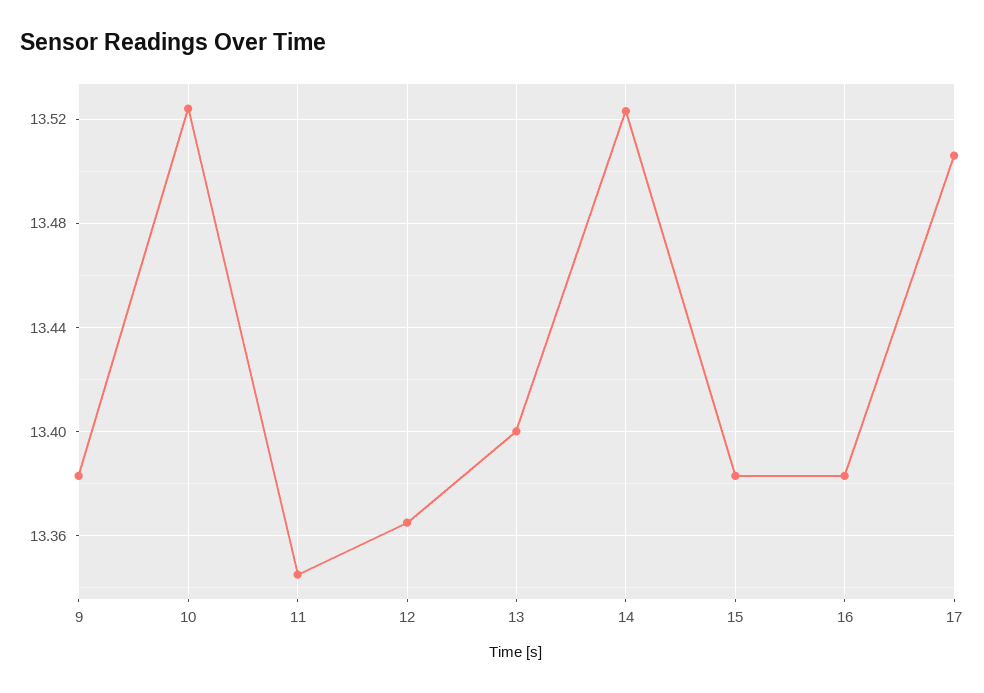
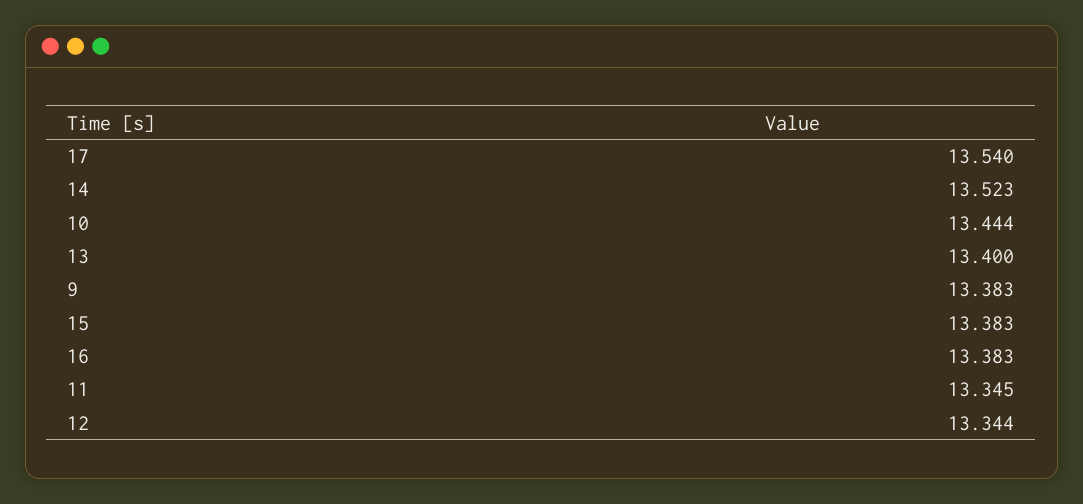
  {
    "9": 13.383,
-   "10": 13.525,
+   "10": 13.444,
    "11": 13.345,
-   "12": 13.365,
+   "12": 13.344,
    "13": 13.4,
    "14": 13.523,
    "15": 13.383,
    "16": 13.383,
-   "17": 13.505
+   "17": 13.54
  }

